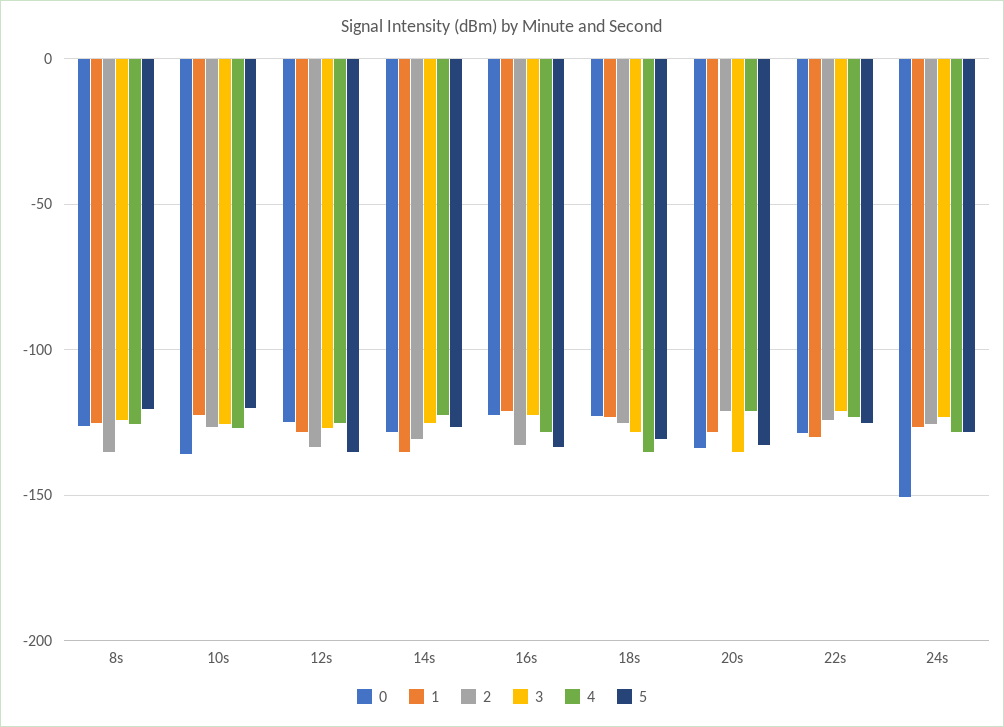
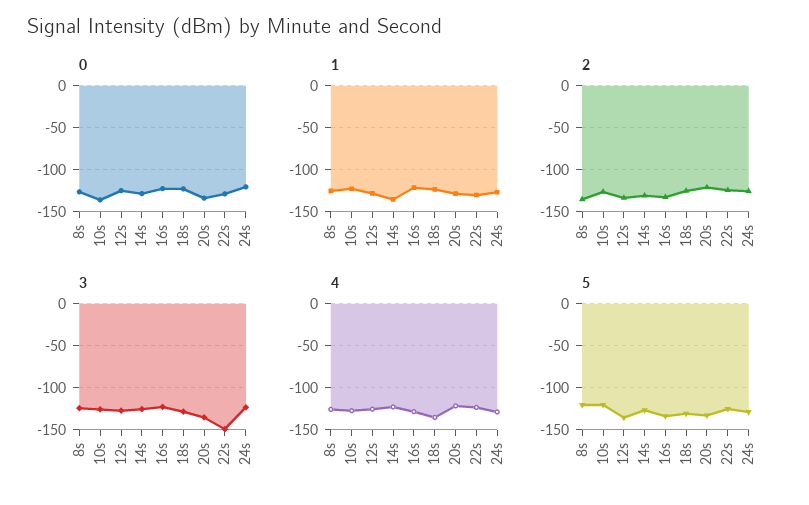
  {
    "0": {
      "8s": -125,
      "10s": -135,
      "12s": -125,
      "14s": -130,
      "16s": -120,
      "18s": -125,
      "20s": -135,
      "22s": -130,
-     "24s": -150
+     "24s": -120
    },
    "1": {
      "8s": -125,
      "10s": -125,
      "12s": -130,
      "14s": -135,
      "16s": -120,
      "18s": -125,
      "20s": -130,
      "22s": -130,
      "24s": -125
    },
    "2": {
      "8s": -135,
      "10s": -125,
      "12s": -135,
      "14s": -130,
      "16s": -135,
      "18s": -125,
      "20s": -120,
      "22s": -125,
      "24s": -125
    },
    "3": {
      "8s": -125,
      "10s": -125,
      "12s": -125,
      "14s": -125,
      "16s": -125,
      "18s": -130,
      "20s": -135,
-     "22s": -120,
+     "22s": -150,
      "24s": -125
    },
    "4": {
      "8s": -125,
      "10s": -125,
      "12s": -125,
      "14s": -125,
      "16s": -130,
      "18s": -135,
      "20s": -120,
      "22s": -125,
      "24s": -130
    },
    "5": {
      "8s": -120,
      "10s": -120,
      "12s": -135,
      "14s": -125,
      "16s": -135,
      "18s": -130,
      "20s": -135,
      "22s": -125,
      "24s": -130
    }
  }

